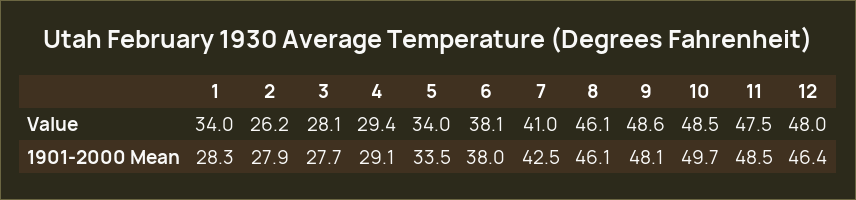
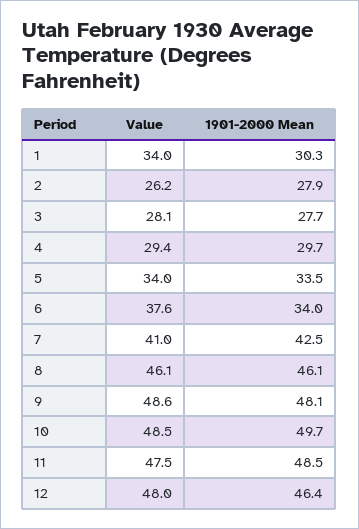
  {
    "1": {
      "Value": 34,
-     "1901-2000 Mean": 28.3
+     "1901-2000 Mean": 30.3
    },
    "2": {
      "Value": 26.2,
      "1901-2000 Mean": 27.9
    },
    "3": {
      "Value": 28.1,
      "1901-2000 Mean": 27.7
    },
    "4": {
      "Value": 29.4,
-     "1901-2000 Mean": 29.1
+     "1901-2000 Mean": 29.7
    },
    "5": {
      "Value": 34,
      "1901-2000 Mean": 33.5
    },
    "6": {
-     "Value": 38.1,
+     "Value": 37.6,
-     "1901-2000 Mean": 38
+     "1901-2000 Mean": 34
    },
    "7": {
      "Value": 41,
      "1901-2000 Mean": 42.5
    },
    "8": {
      "Value": 46.1,
      "1901-2000 Mean": 46.1
    },
    "9": {
      "Value": 48.6,
      "1901-2000 Mean": 48.1
    },
    "10": {
      "Value": 48.5,
      "1901-2000 Mean": 49.7
    },
    "11": {
      "Value": 47.5,
      "1901-2000 Mean": 48.5
    },
    "12": {
      "Value": 48,
      "1901-2000 Mean": 46.4
    }
  }

